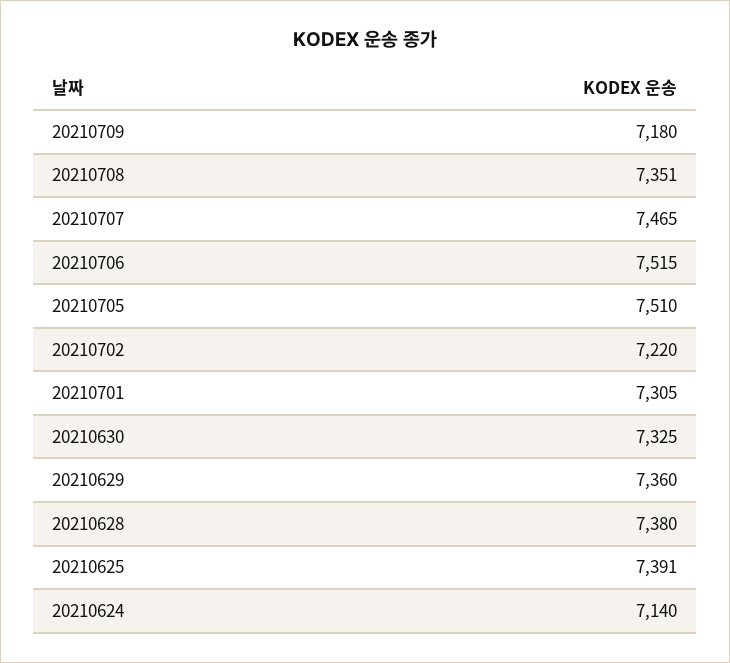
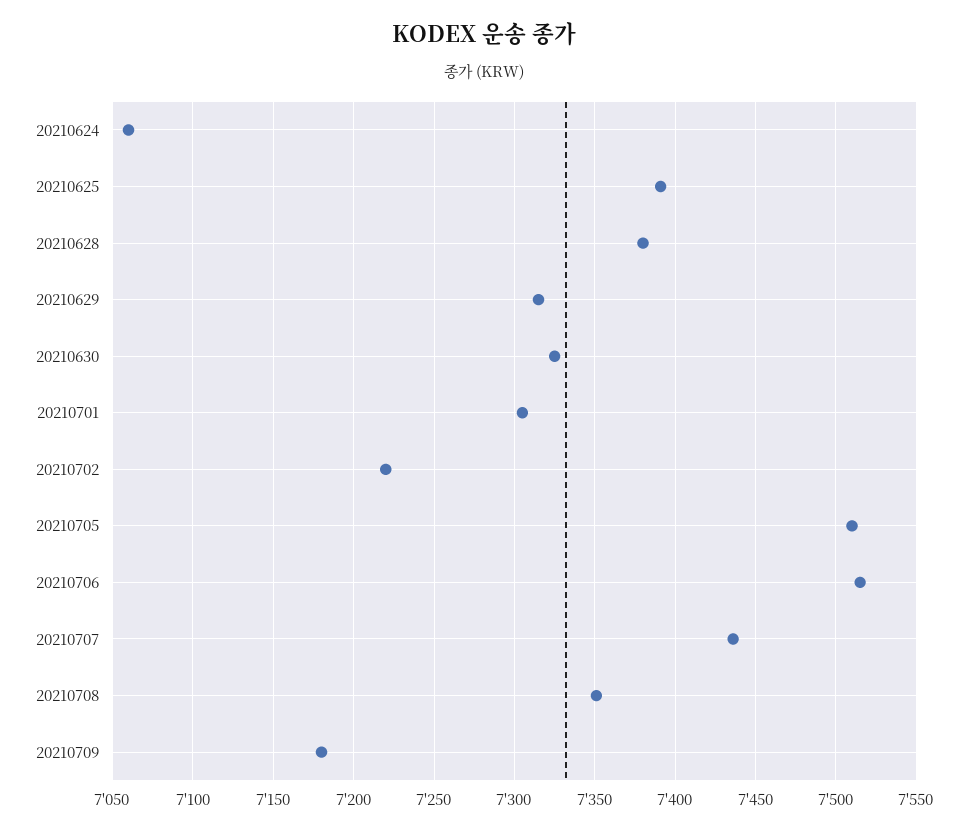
  {
    "20210709": 7180,
    "20210708": 7351,
-   "20210707": 7465,
+   "20210707": 7435,
    "20210706": 7515,
    "20210705": 7510,
    "20210702": 7220,
    "20210701": 7305,
    "20210630": 7325,
-   "20210629": 7360,
+   "20210629": 7315,
    "20210628": 7380,
    "20210625": 7391,
-   "20210624": 7140
+   "20210624": 7060
  }

